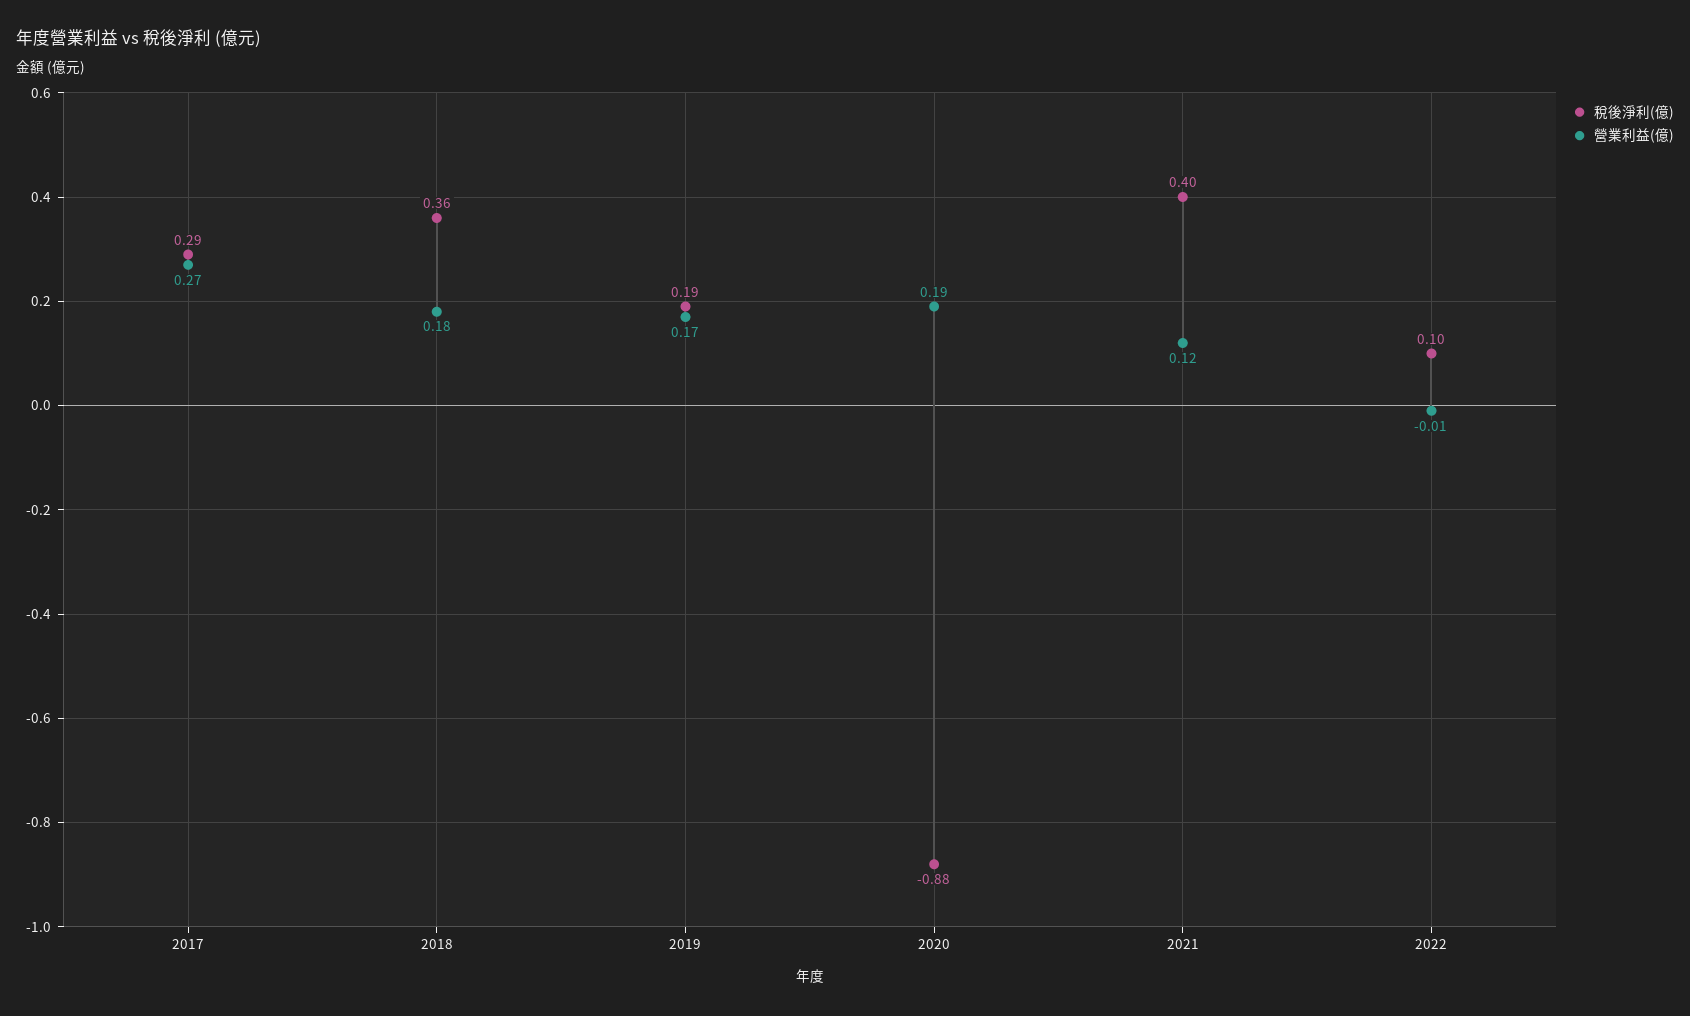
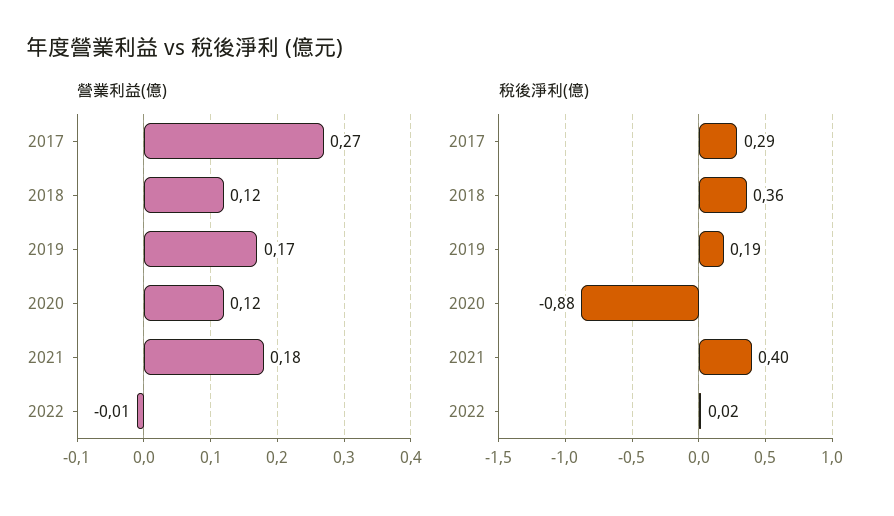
  {
    "稅後淨利(億)": {
      "2017": 0.29,
      "2018": 0.36,
      "2019": 0.19,
      "2020": -0.88,
      "2021": 0.4,
-     "2022": 0.1
+     "2022": 0.02
    },
    "營業利益(億)": {
      "2017": 0.27,
-     "2018": 0.18,
+     "2018": 0.12,
      "2019": 0.17,
-     "2020": 0.19,
+     "2020": 0.12,
-     "2021": 0.12,
+     "2021": 0.18,
      "2022": -0.01
    }
  }

